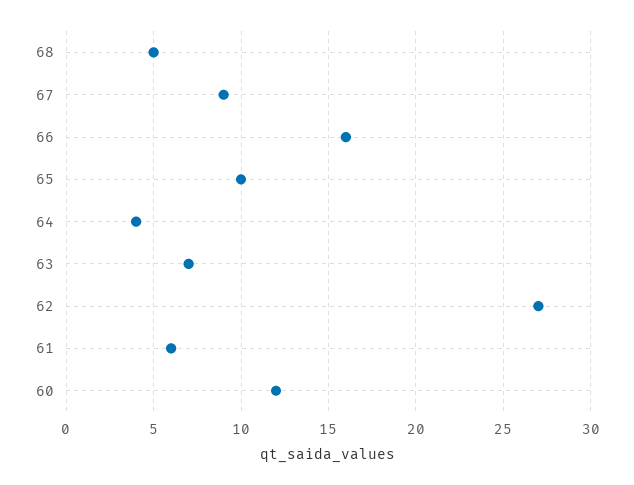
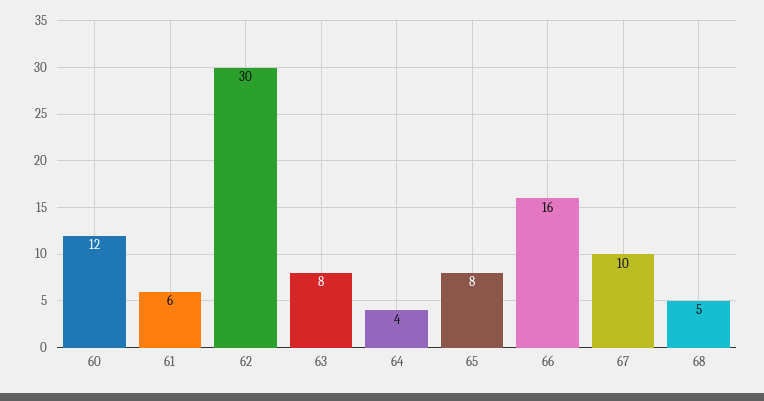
  {
    "68": 5,
-   "67": 9,
+   "67": 10,
    "66": 16,
-   "65": 10,
+   "65": 8,
    "64": 4,
-   "63": 7,
+   "63": 8,
-   "62": 27,
+   "62": 30,
    "61": 6,
    "60": 12
  }

